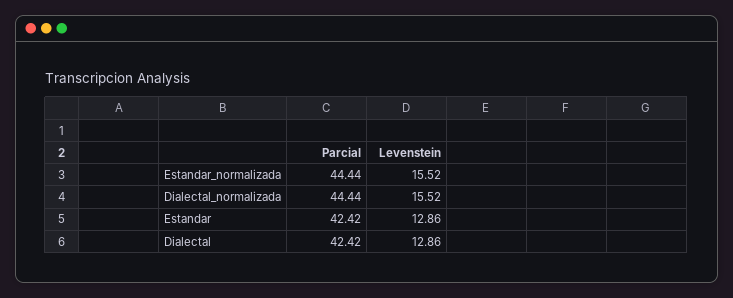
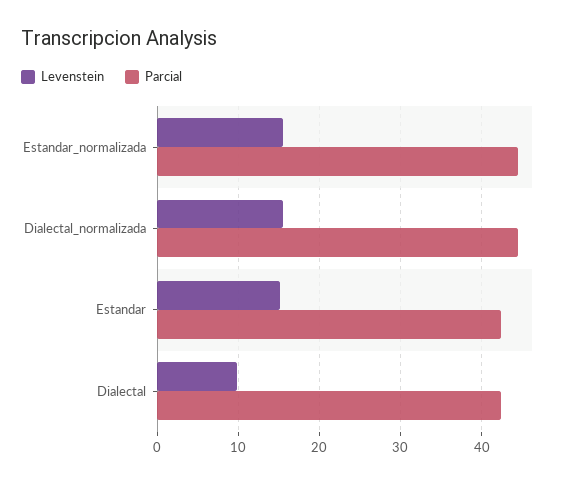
  {
    "Parcial": {
      "Estandar_normalizada": 44.44,
      "Dialectal_normalizada": 44.44,
      "Estandar": 42.42,
      "Dialectal": 42.42
    },
    "Levenstein": {
      "Estandar_normalizada": 15.52,
      "Dialectal_normalizada": 15.52,
-     "Estandar": 12.86,
+     "Estandar": 15,
-     "Dialectal": 12.86
+     "Dialectal": 10
    }
  }

